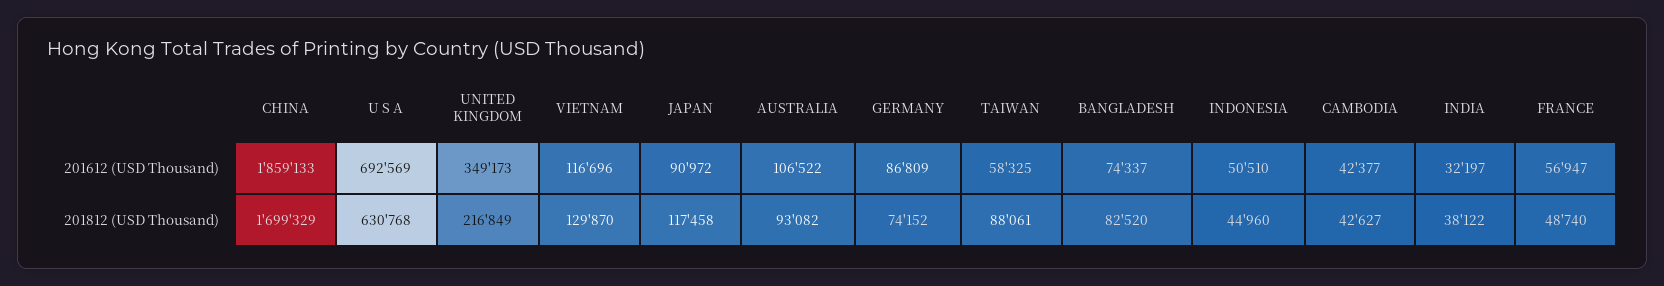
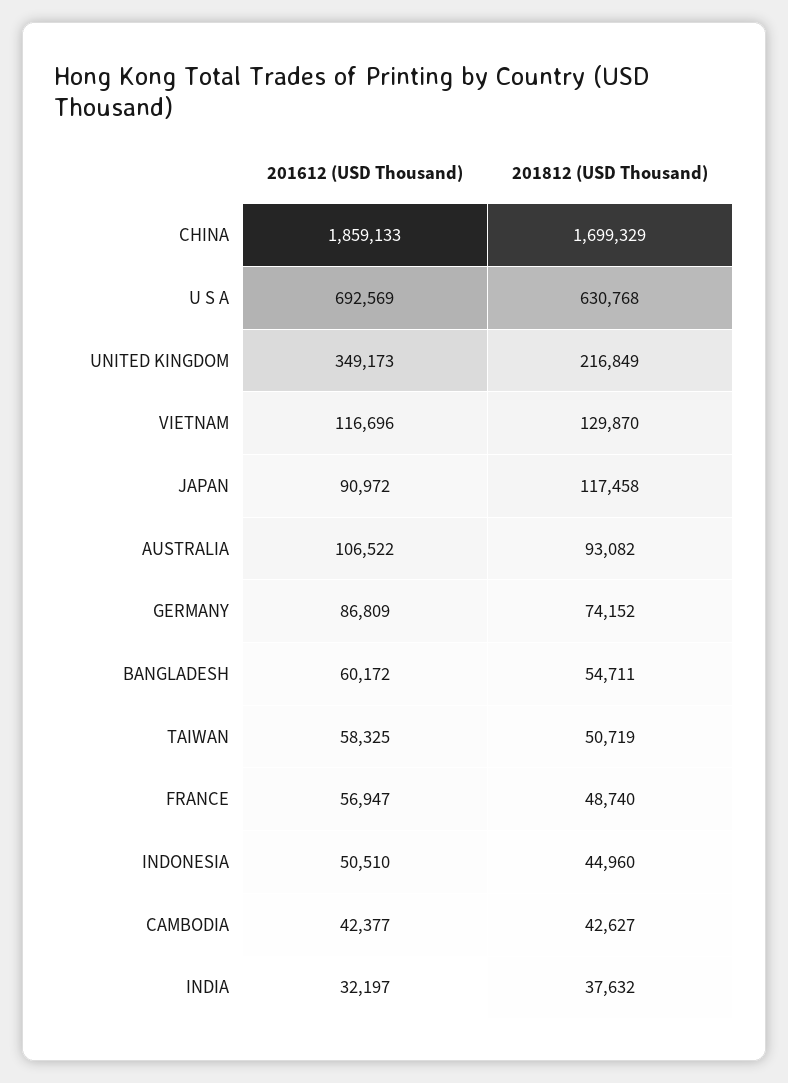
  {
    "CHINA": {
      "201612 (USD Thousand)": 1859133,
      "201812 (USD Thousand)": 1699329
    },
    "U S A": {
      "201612 (USD Thousand)": 692569,
      "201812 (USD Thousand)": 630768
    },
    "UNITED KINGDOM": {
      "201612 (USD Thousand)": 349173,
      "201812 (USD Thousand)": 216849
    },
    "VIETNAM": {
      "201612 (USD Thousand)": 116696,
      "201812 (USD Thousand)": 129870
    },
    "JAPAN": {
      "201612 (USD Thousand)": 90972,
      "201812 (USD Thousand)": 117458
    },
    "AUSTRALIA": {
      "201612 (USD Thousand)": 106522,
      "201812 (USD Thousand)": 93082
    },
    "GERMANY": {
      "201612 (USD Thousand)": 86809,
      "201812 (USD Thousand)": 74152
    },
    "TAIWAN": {
      "201612 (USD Thousand)": 58325,
-     "201812 (USD Thousand)": 88061
+     "201812 (USD Thousand)": 50719
    },
    "BANGLADESH": {
-     "201612 (USD Thousand)": 74337,
+     "201612 (USD Thousand)": 60172,
-     "201812 (USD Thousand)": 82520
+     "201812 (USD Thousand)": 54711
    },
    "INDONESIA": {
      "201612 (USD Thousand)": 50510,
      "201812 (USD Thousand)": 44960
    },
    "CAMBODIA": {
      "201612 (USD Thousand)": 42377,
      "201812 (USD Thousand)": 42627
    },
    "INDIA": {
      "201612 (USD Thousand)": 32197,
-     "201812 (USD Thousand)": 38122
+     "201812 (USD Thousand)": 37632
    },
    "FRANCE": {
      "201612 (USD Thousand)": 56947,
      "201812 (USD Thousand)": 48740
    }
  }

